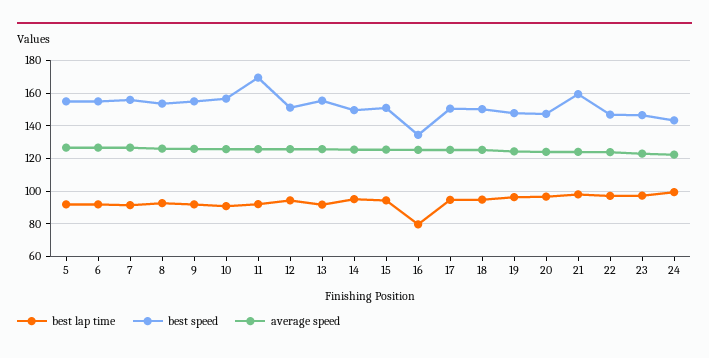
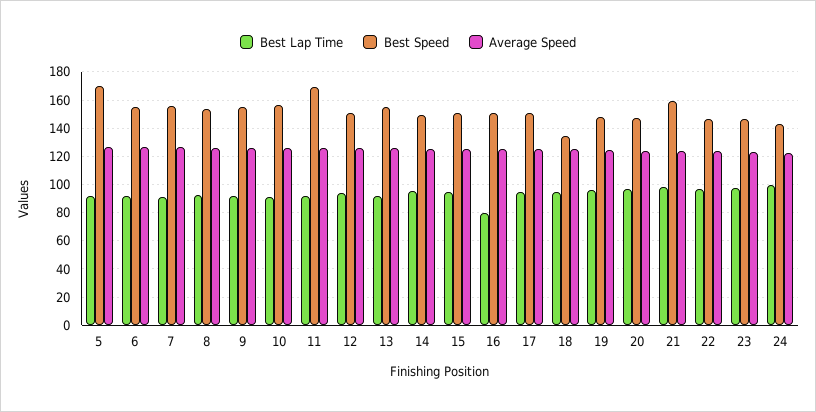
  {
    "best lap time": {
      "5": 90,
      "6": 90,
      "7": 90,
      "8": 95,
      "9": 90,
      "10": 90,
      "11": 90,
      "12": 95,
      "13": 90,
      "14": 95,
      "15": 95,
      "16": 80,
      "17": 95,
      "18": 95,
      "19": 95,
      "20": 95,
      "21": 100,
      "22": 95,
      "23": 95,
      "24": 100
    },
    "best speed": {
-     "5": 155,
+     "5": 170,
      "6": 155,
      "7": 155,
      "8": 155,
      "9": 155,
      "10": 155,
      "11": 170,
      "12": 150,
      "13": 155,
      "14": 150,
      "15": 150,
-     "16": 135,
+     "16": 150,
      "17": 150,
-     "18": 150,
+     "18": 135,
      "19": 150,
      "20": 145,
      "21": 160,
      "22": 145,
      "23": 145,
      "24": 145
    },
    "average speed": {
      "5": 125,
      "6": 125,
      "7": 125,
      "8": 125,
      "9": 125,
      "10": 125,
      "11": 125,
      "12": 125,
      "13": 125,
      "14": 125,
      "15": 125,
      "16": 125,
      "17": 125,
      "18": 125,
      "19": 125,
      "20": 125,
      "21": 125,
      "22": 125,
      "23": 125,
      "24": 120
    }
  }

